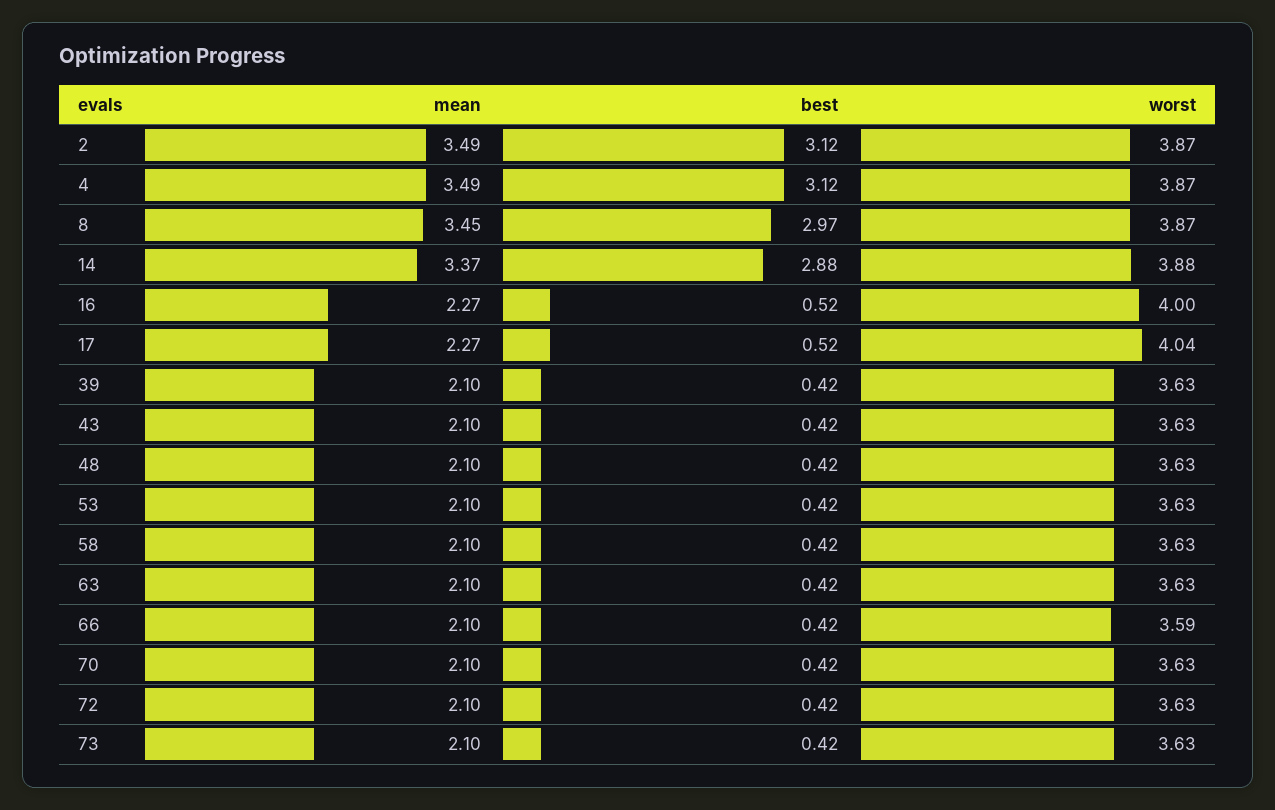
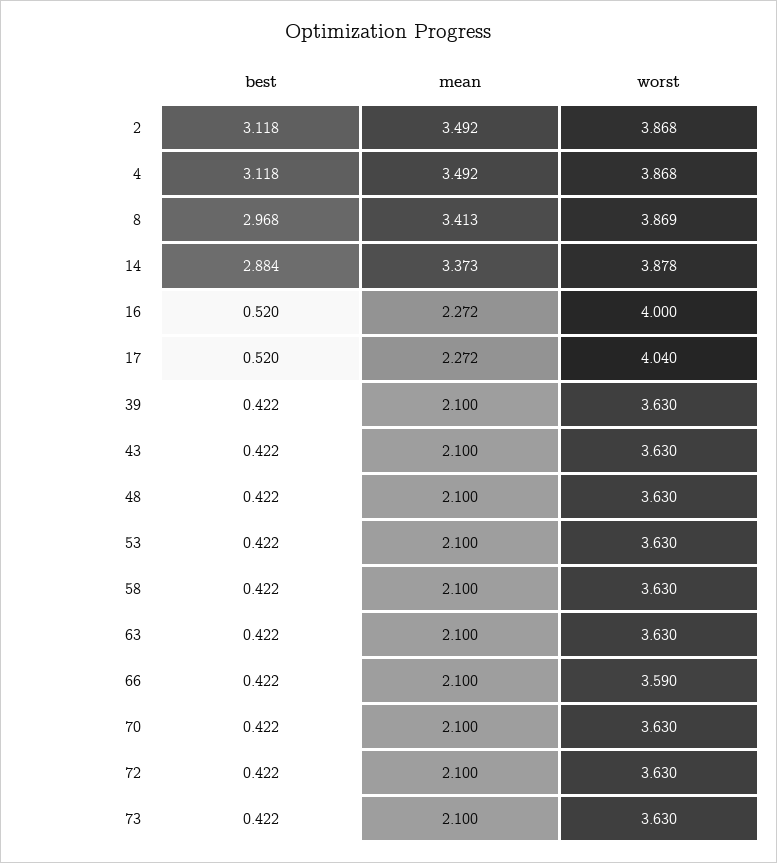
  {
    "mean": {
      "2": 3.492,
      "4": 3.492,
-     "8": 3.45,
+     "8": 3.413,
      "14": 3.373,
      "16": 2.272,
      "17": 2.272,
      "39": 2.1,
      "43": 2.1,
      "48": 2.1,
      "53": 2.1,
      "58": 2.1,
      "63": 2.1,
      "66": 2.1,
      "70": 2.1,
      "72": 2.1,
      "73": 2.1
    },
    "best": {
      "2": 3.118,
      "4": 3.118,
      "8": 2.968,
      "14": 2.884,
      "16": 0.52,
      "17": 0.52,
      "39": 0.422,
      "43": 0.422,
      "48": 0.422,
      "53": 0.422,
      "58": 0.422,
      "63": 0.422,
      "66": 0.422,
      "70": 0.422,
      "72": 0.422,
      "73": 0.422
    },
    "worst": {
      "2": 3.868,
      "4": 3.868,
      "8": 3.869,
      "14": 3.878,
      "16": 4,
      "17": 4.04,
      "39": 3.63,
      "43": 3.63,
      "48": 3.63,
      "53": 3.63,
      "58": 3.63,
      "63": 3.63,
      "66": 3.59,
      "70": 3.63,
      "72": 3.63,
      "73": 3.63
    }
  }

